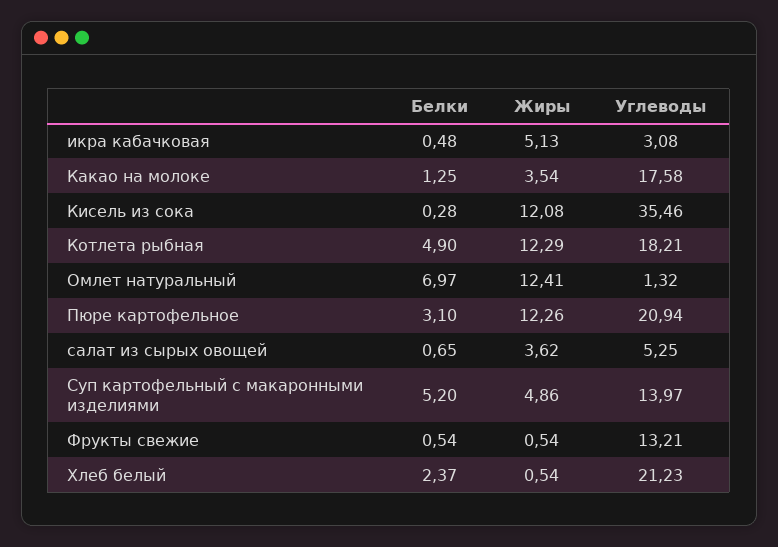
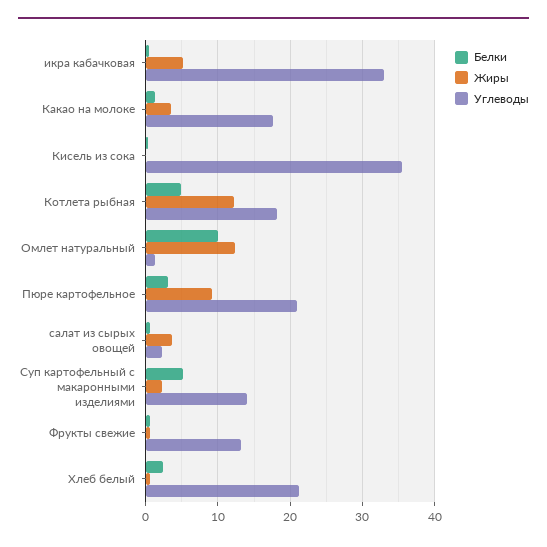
  {
    "Белки": {
      "икра кабачковая": 0.48,
      "Какао на молоке": 1.25,
      "Кисель из сока": 0.28,
      "Котлета рыбная": 4.9,
-     "Омлет натуральный": 6.97,
+     "Омлет натуральный": 10,
      "Пюре картофельное": 3.1,
      "салат из сырых овощей": 0.65,
      "Суп картофельный с макаронными изделиями": 5.2,
      "Фрукты свежие": 0.54,
      "Хлеб белый": 2.37
    },
    "Жиры": {
      "икра кабачковая": 5.13,
      "Какао на молоке": 3.54,
-     "Кисель из сока": 12.08,
+     "Кисель из сока": 0,
      "Котлета рыбная": 12.29,
      "Омлет натуральный": 12.41,
-     "Пюре картофельное": 12.26,
+     "Пюре картофельное": 9,
      "салат из сырых овощей": 3.62,
-     "Суп картофельный с макаронными изделиями": 4.86,
+     "Суп картофельный с макаронными изделиями": 2,
      "Фрукты свежие": 0.54,
      "Хлеб белый": 0.54
    },
    "Углеводы": {
-     "икра кабачковая": 3.08,
+     "икра кабачковая": 33,
      "Какао на молоке": 17.58,
      "Кисель из сока": 35.46,
      "Котлета рыбная": 18.21,
      "Омлет натуральный": 1.32,
      "Пюре картофельное": 20.94,
-     "салат из сырых овощей": 5.25,
+     "салат из сырых овощей": 2,
      "Суп картофельный с макаронными изделиями": 13.97,
      "Фрукты свежие": 13.21,
      "Хлеб белый": 21.23
    }
  }

